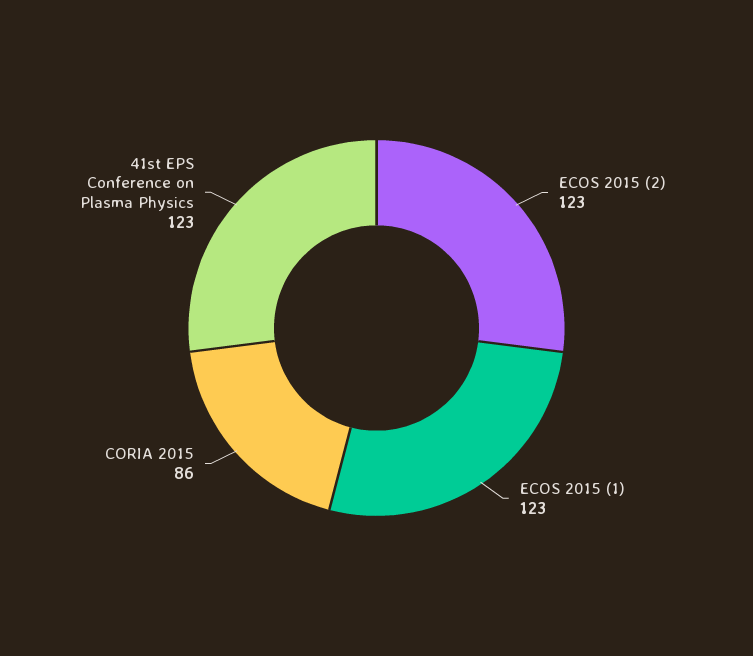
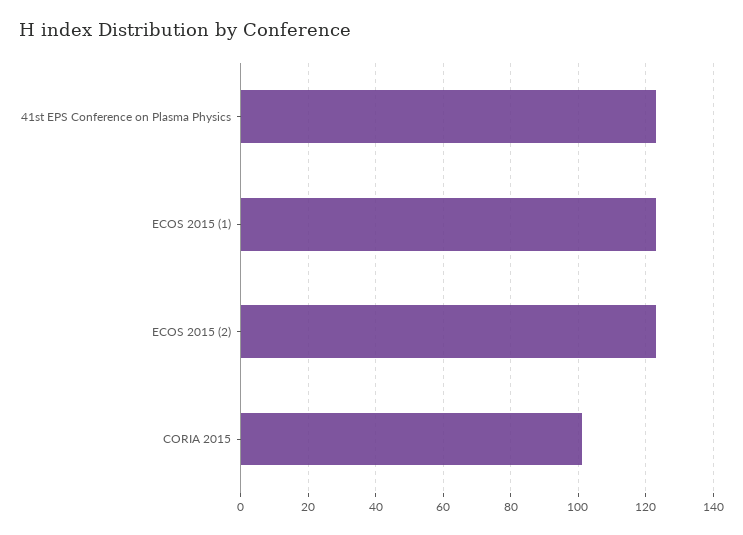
  {
    "ECOS 2015 (2)": 123,
    "ECOS 2015 (1)": 123,
-   "CORIA 2015": 86,
+   "CORIA 2015": 100,
    "41st EPS Conference on Plasma Physics": 123
  }

